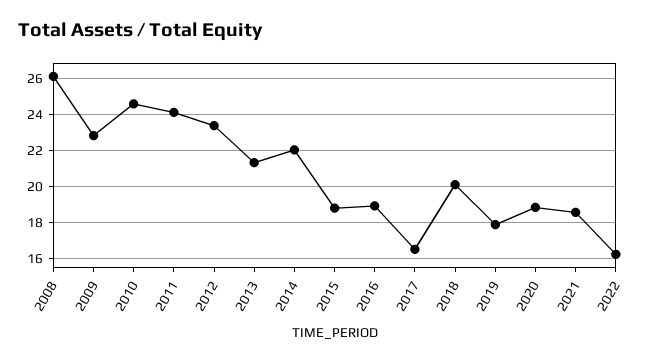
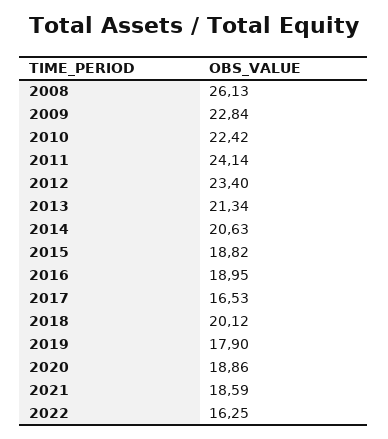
  {
    "2008": 26.13,
    "2009": 22.84,
-   "2010": 24.5,
+   "2010": 22.42,
    "2011": 24.14,
    "2012": 23.4,
    "2013": 21.34,
-   "2014": 22,
+   "2014": 20.63,
    "2015": 18.82,
    "2016": 18.95,
    "2017": 16.53,
    "2018": 20.12,
    "2019": 17.9,
    "2020": 18.86,
    "2021": 18.59,
    "2022": 16.25
  }

